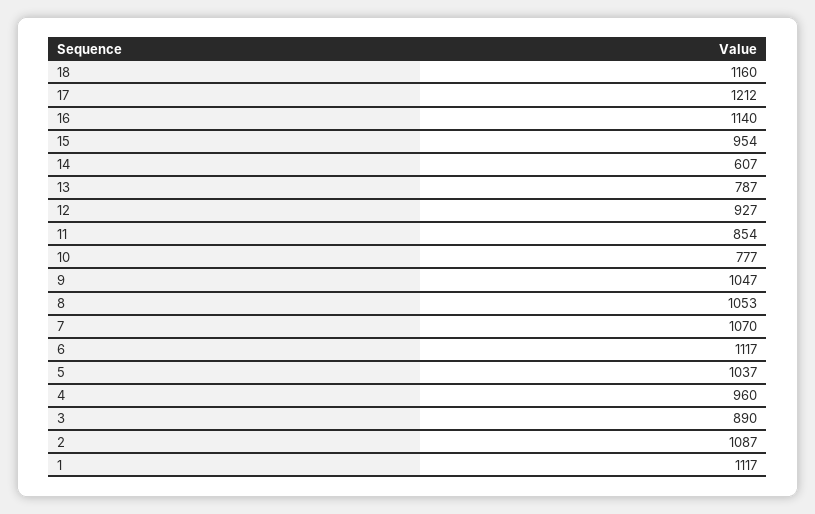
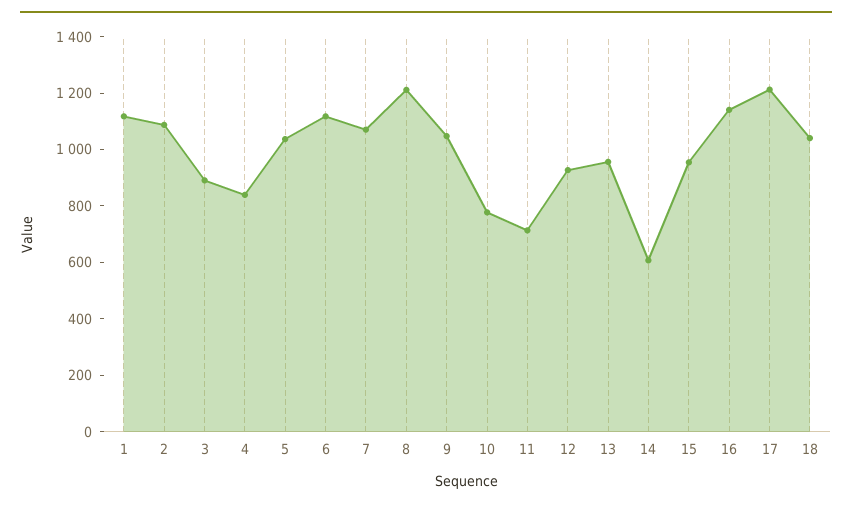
  {
-   "18": 1160,
+   "18": 1050,
    "17": 1212,
    "16": 1140,
    "15": 954,
    "14": 607,
-   "13": 787,
+   "13": 950,
    "12": 927,
-   "11": 854,
+   "11": 700,
    "10": 777,
    "9": 1047,
-   "8": 1053,
+   "8": 1200,
    "7": 1070,
    "6": 1117,
    "5": 1037,
-   "4": 960,
+   "4": 850,
    "3": 890,
    "2": 1087,
    "1": 1117
  }

